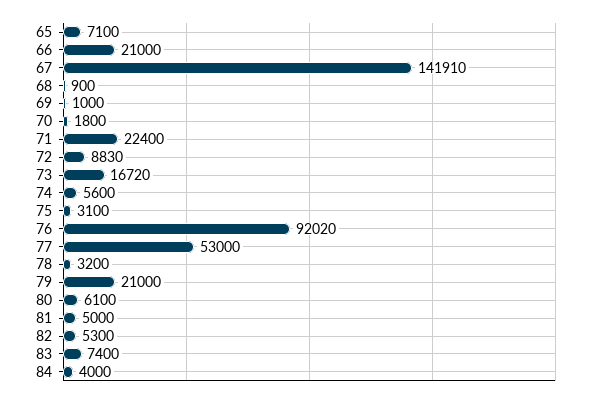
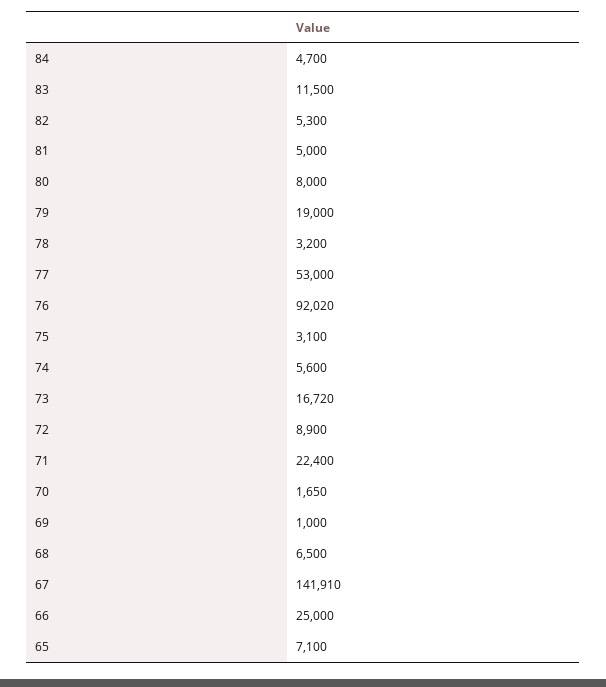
  {
    "65": 7100,
-   "66": 21000,
+   "66": 25000,
    "67": 141910,
-   "68": 900,
+   "68": 6500,
    "69": 1000,
-   "70": 1800,
+   "70": 1650,
    "71": 22400,
-   "72": 8830,
+   "72": 8900,
    "73": 16720,
    "74": 5600,
    "75": 3100,
    "76": 92020,
    "77": 53000,
    "78": 3200,
-   "79": 21000,
+   "79": 19000,
-   "80": 6100,
+   "80": 8000,
    "81": 5000,
    "82": 5300,
-   "83": 7400,
+   "83": 11500,
-   "84": 4000
+   "84": 4700
  }

